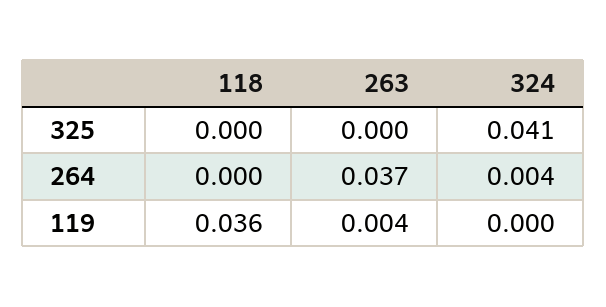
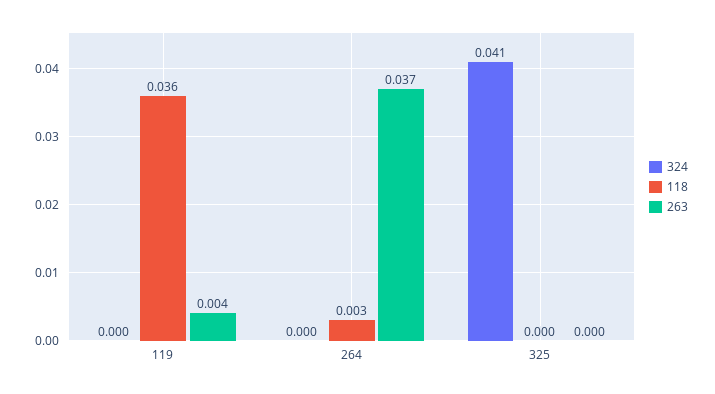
  {
    "118": {
      "325": 0,
-     "264": 0,
+     "264": 0.003,
      "119": 0.036
    },
    "263": {
      "325": 0,
      "264": 0.037,
      "119": 0.004
    },
    "324": {
      "325": 0.041,
-     "264": 0.004,
+     "264": 0,
      "119": 0
    }
  }

